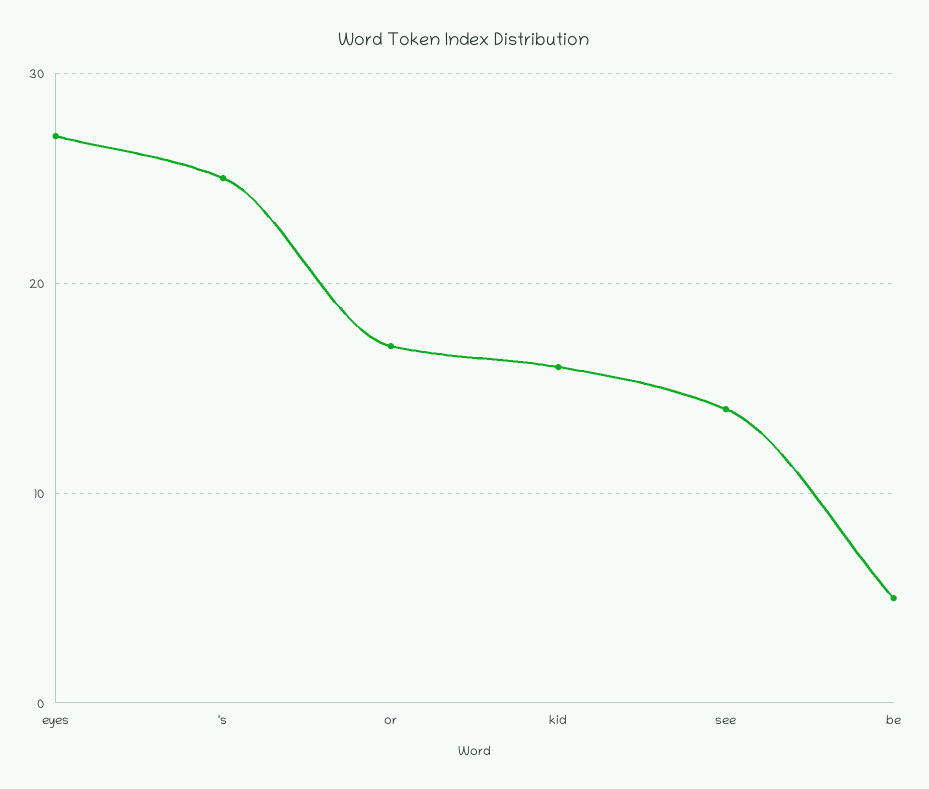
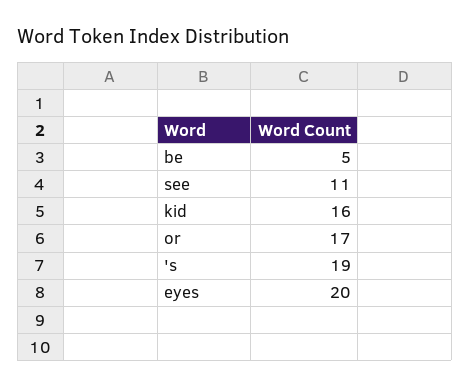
  {
-   "eyes": 27,
+   "eyes": 20,
-   "'s": 25,
+   "'s": 19,
    "or": 17,
    "kid": 16,
-   "see": 14,
+   "see": 11,
    "be": 5
  }

